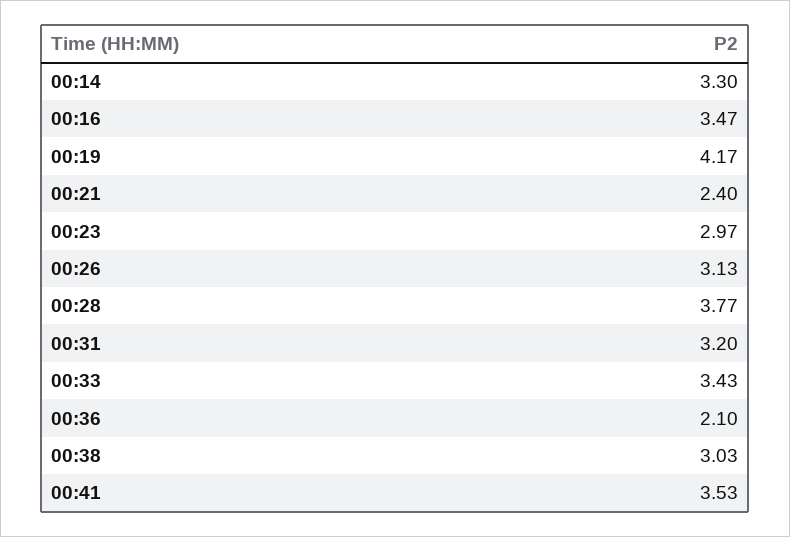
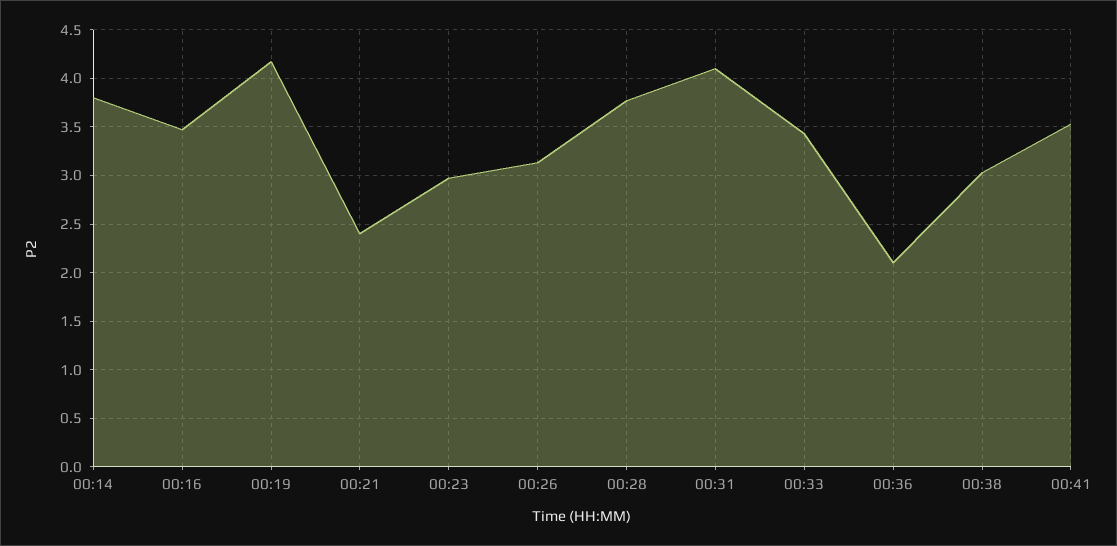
  {
-   "00:14": 3.3,
+   "00:14": 3.8,
    "00:16": 3.47,
    "00:19": 4.17,
    "00:21": 2.4,
    "00:23": 2.97,
    "00:26": 3.13,
    "00:28": 3.77,
-   "00:31": 3.2,
+   "00:31": 4.1,
    "00:33": 3.43,
    "00:36": 2.1,
    "00:38": 3.03,
    "00:41": 3.53
  }

